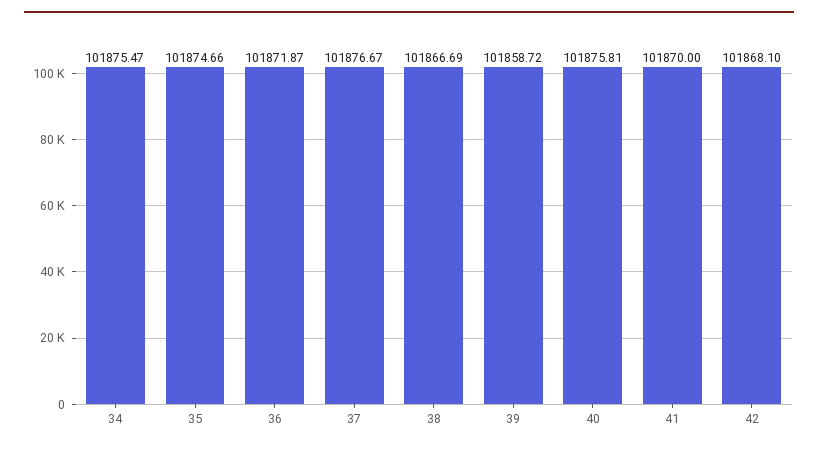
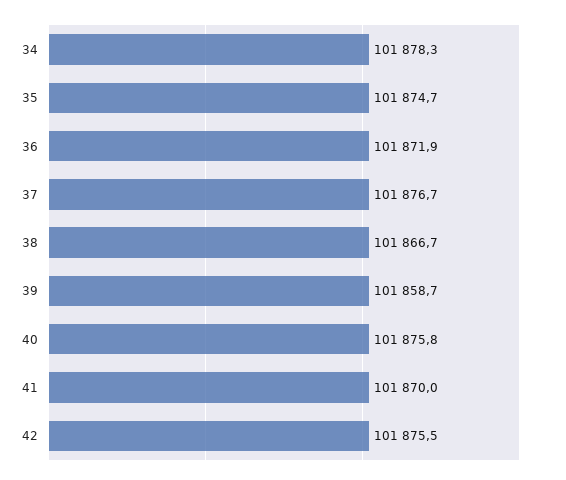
  {
-   "34": 101875.47,
+   "34": 101878.3,
    "35": 101874.66,
    "36": 101871.87,
    "37": 101876.67,
    "38": 101866.69,
    "39": 101858.72,
    "40": 101875.81,
    "41": 101870,
-   "42": 101868.1
+   "42": 101875.5
  }

